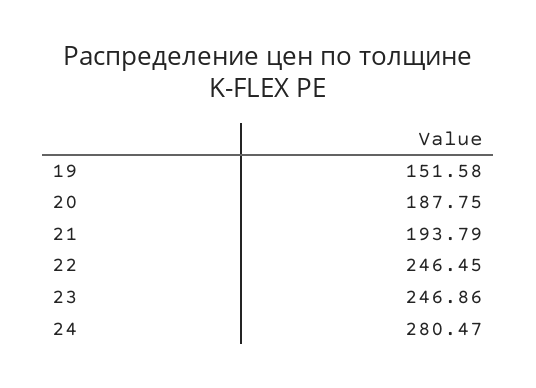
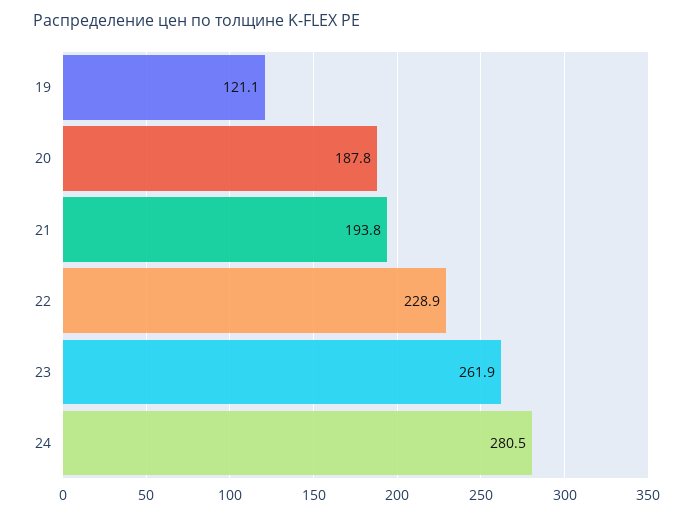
  {
-   "19": 151.58,
+   "19": 121.1,
    "20": 187.75,
    "21": 193.79,
-   "22": 246.45,
+   "22": 228.9,
-   "23": 246.86,
+   "23": 261.9,
    "24": 280.47
  }

